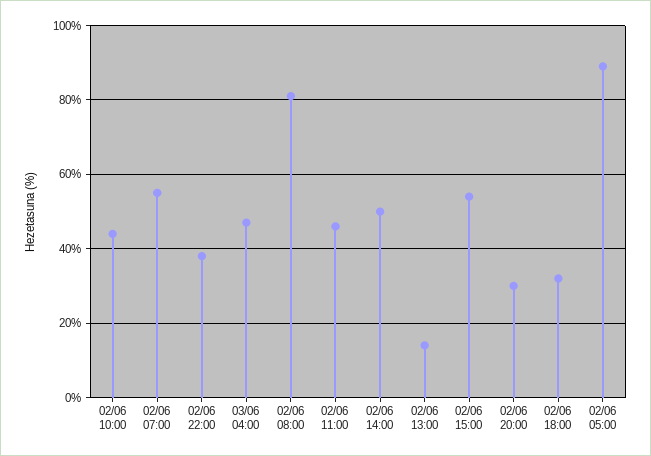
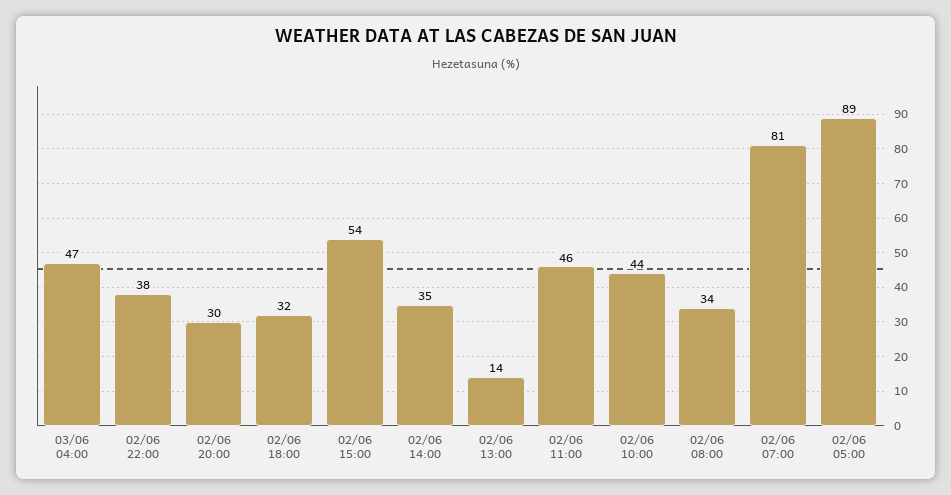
  {
    "02/06 10:00": 44,
-   "02/06 07:00": 55,
+   "02/06 07:00": 81,
    "02/06 22:00": 38,
    "03/06 04:00": 47,
-   "02/06 08:00": 80,
+   "02/06 08:00": 34,
    "02/06 11:00": 46,
-   "02/06 14:00": 50,
+   "02/06 14:00": 35,
    "02/06 13:00": 14,
    "02/06 15:00": 54,
    "02/06 20:00": 30,
    "02/06 18:00": 32,
    "02/06 05:00": 89
  }

